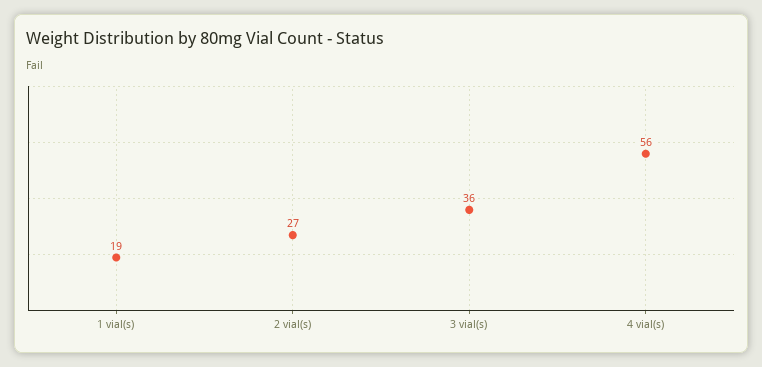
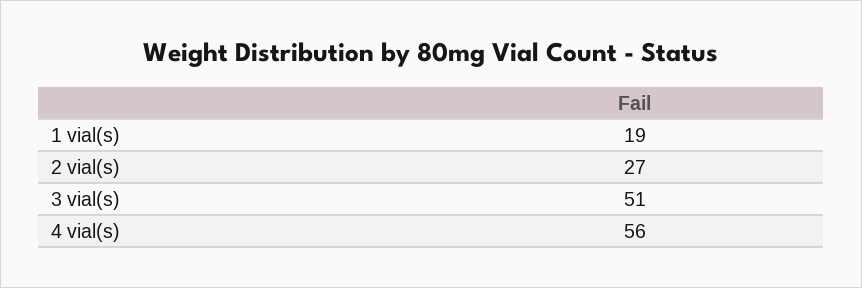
  {
    "1 vial(s)": 19,
    "2 vial(s)": 27,
-   "3 vial(s)": 36,
+   "3 vial(s)": 51,
    "4 vial(s)": 56
  }

